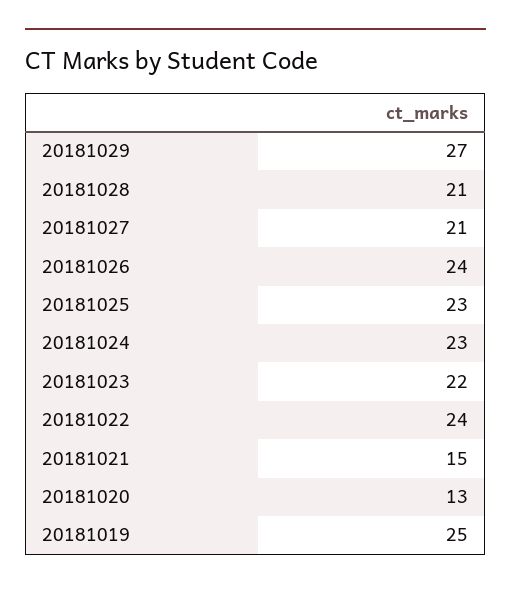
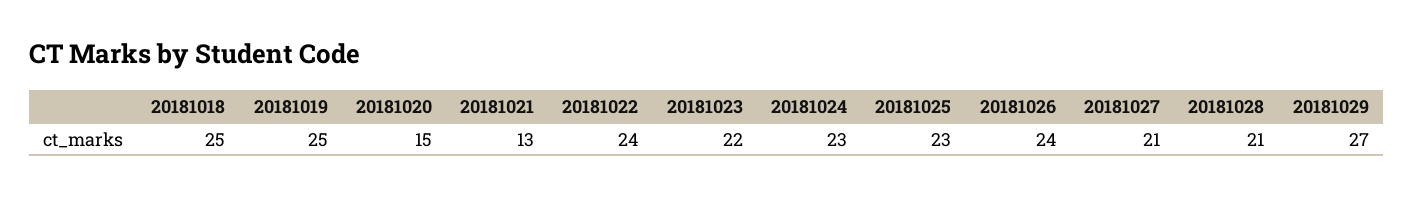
  {
    "20181029": 27,
    "20181028": 21,
    "20181027": 21,
    "20181026": 24,
    "20181025": 23,
    "20181024": 23,
    "20181023": 22,
    "20181022": 24,
-   "20181021": 15,
+   "20181021": 13,
-   "20181020": 13,
+   "20181020": 15,
-   "20181019": 25
+   "20181019": 25,
+   "20181018": 25
  }

